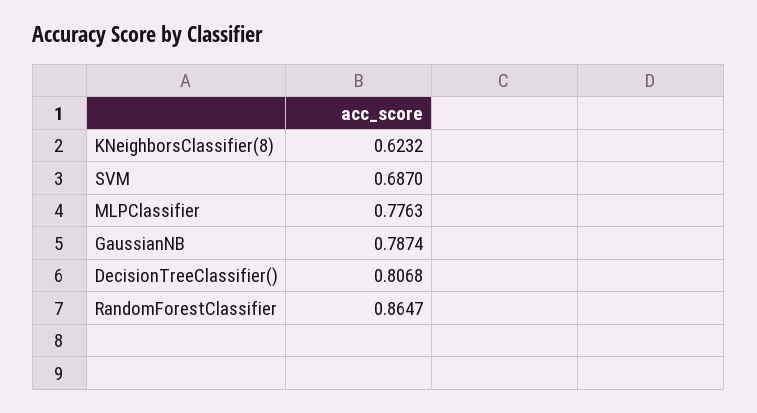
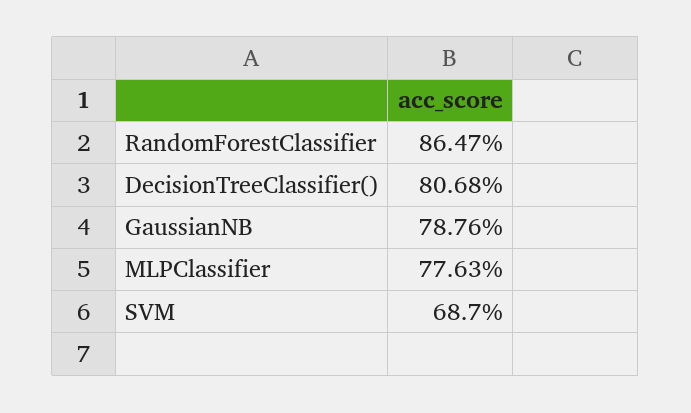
  {
-   "KNeighborsClassifier(8)": 0.6232,
    "SVM": 0.687,
    "MLPClassifier": 0.7763,
-   "GaussianNB": 0.7874,
+   "GaussianNB": 0.7876,
    "DecisionTreeClassifier()": 0.8068,
    "RandomForestClassifier": 0.8647
  }

